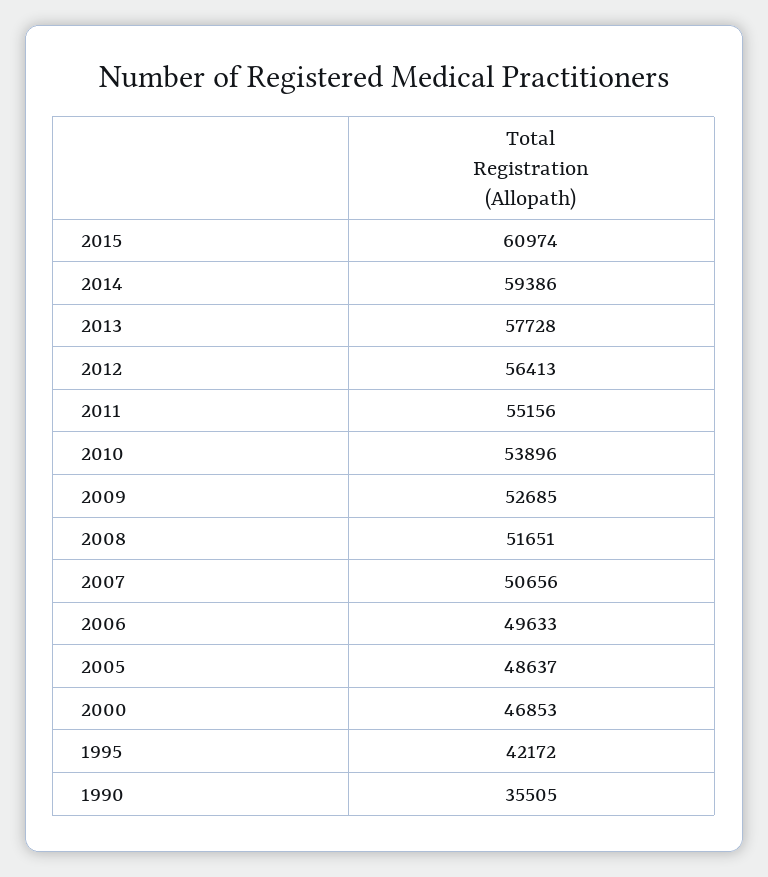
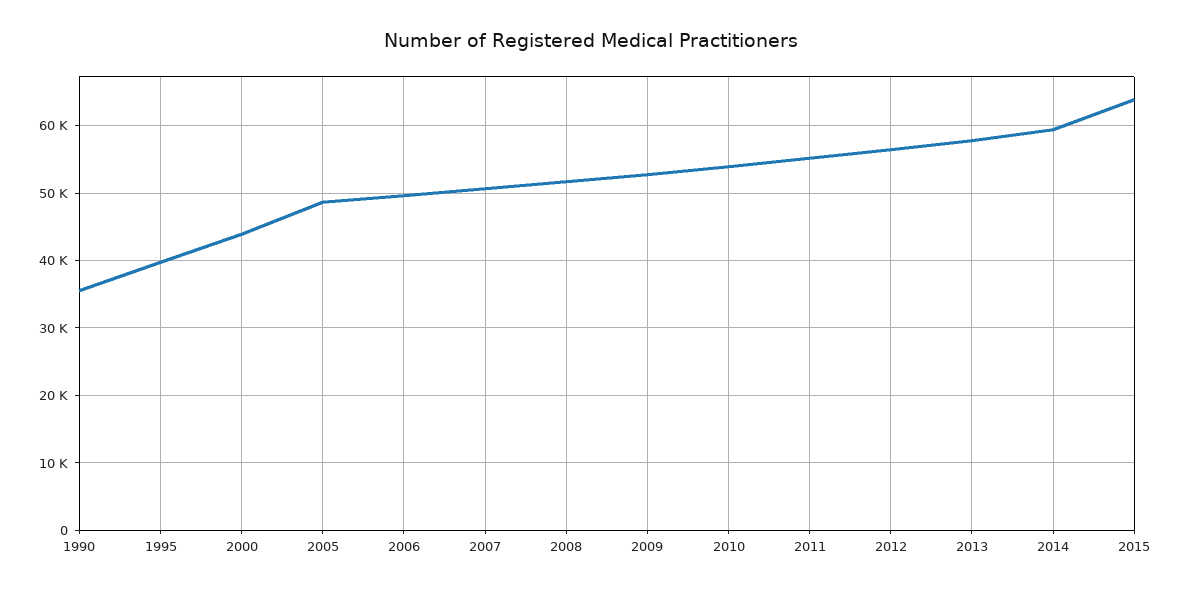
  {
-   "2015": 60974,
+   "2015": 64000,
    "2014": 59386,
    "2013": 57728,
    "2012": 56413,
    "2011": 55156,
    "2010": 53896,
    "2009": 52685,
    "2008": 51651,
    "2007": 50656,
    "2006": 49633,
    "2005": 48637,
-   "2000": 46853,
+   "2000": 44000,
-   "1995": 42172,
+   "1995": 40000,
    "1990": 35505
  }

